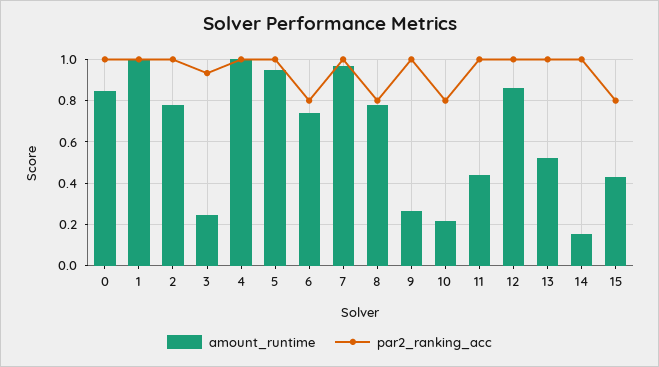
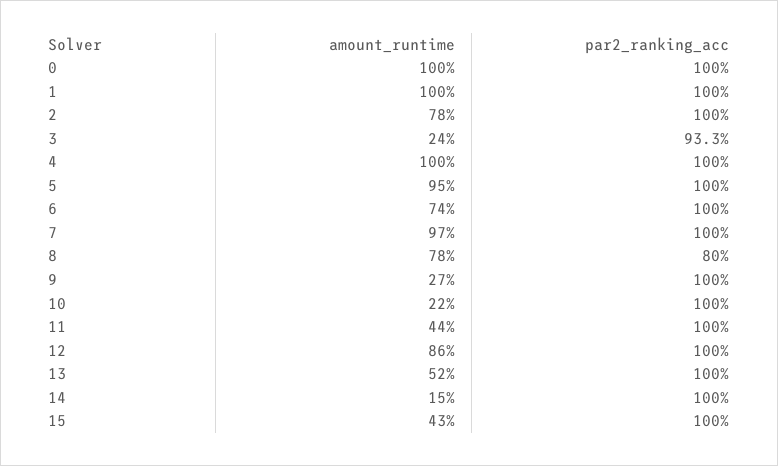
  {
    "amount_runtime": {
-     "0": 0.85,
+     "0": 1,
      "1": 1,
      "2": 0.78,
      "3": 0.24,
      "4": 1,
      "5": 0.95,
      "6": 0.74,
      "7": 0.97,
      "8": 0.78,
      "9": 0.27,
      "10": 0.22,
      "11": 0.44,
      "12": 0.86,
      "13": 0.52,
      "14": 0.15,
      "15": 0.43
    },
    "par2_ranking_acc": {
      "0": 1,
      "1": 1,
      "2": 1,
      "3": 0.933,
      "4": 1,
      "5": 1,
-     "6": 0.8,
+     "6": 1,
      "7": 1,
      "8": 0.8,
      "9": 1,
-     "10": 0.8,
+     "10": 1,
      "11": 1,
      "12": 1,
      "13": 1,
      "14": 1,
-     "15": 0.8
+     "15": 1
    }
  }

